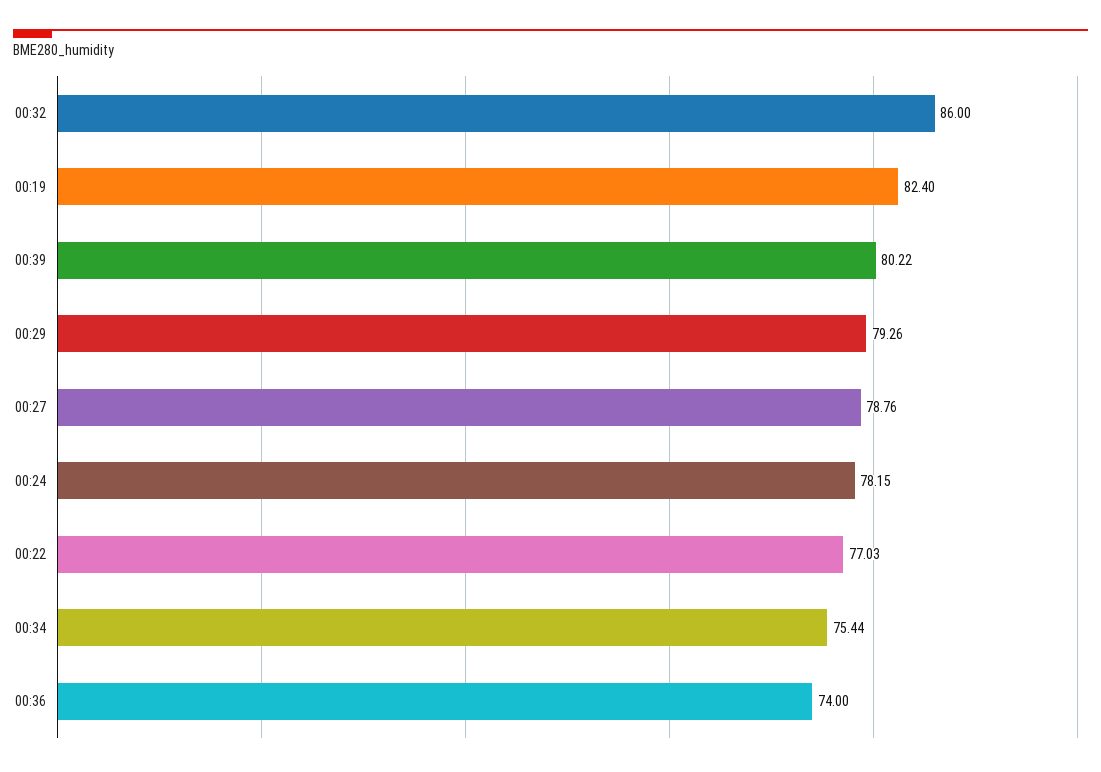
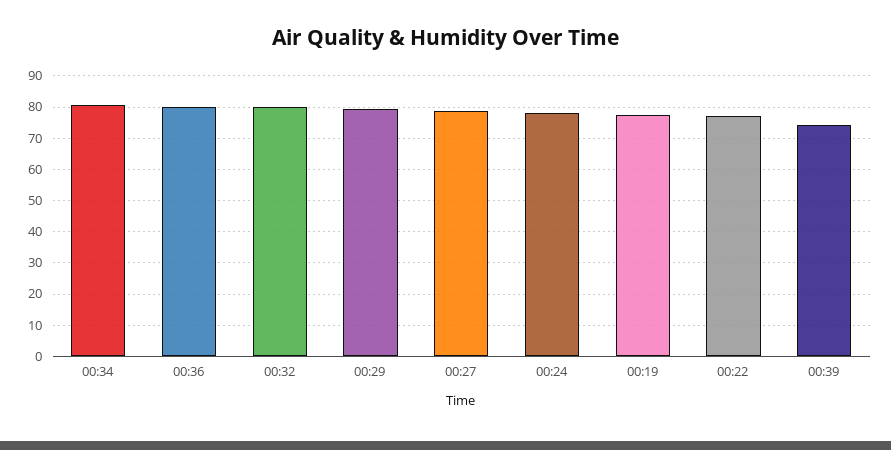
  {
-   "00:32": 86,
+   "00:32": 80,
-   "00:19": 82.4,
+   "00:19": 78,
-   "00:39": 80.22,
+   "00:39": 74,
    "00:29": 79.26,
    "00:27": 78.76,
    "00:24": 78.15,
    "00:22": 77.03,
-   "00:34": 75.44,
+   "00:34": 80,
-   "00:36": 74
+   "00:36": 80
  }

